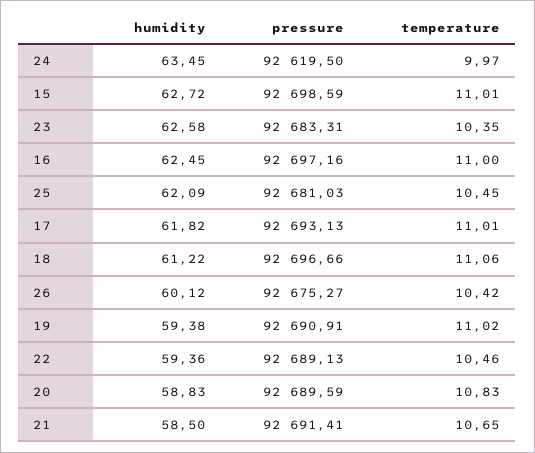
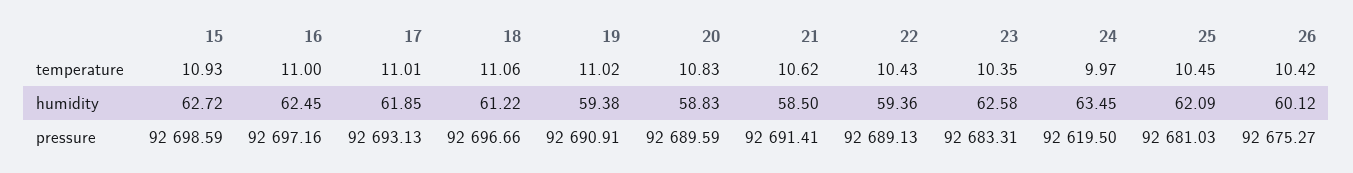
  {
    "humidity": {
      "24": 63.45,
      "15": 62.72,
      "23": 62.58,
      "16": 62.45,
      "25": 62.09,
-     "17": 61.82,
+     "17": 61.85,
      "18": 61.22,
      "26": 60.12,
      "19": 59.38,
      "22": 59.36,
      "20": 58.83,
      "21": 58.5
    },
    "pressure": {
      "24": 92619.5,
      "15": 92698.59,
      "23": 92683.31,
      "16": 92697.16,
      "25": 92681.03,
      "17": 92693.13,
      "18": 92696.66,
      "26": 92675.27,
      "19": 92690.91,
      "22": 92689.13,
      "20": 92689.59,
      "21": 92691.41
    },
    "temperature": {
      "24": 9.97,
-     "15": 11.01,
+     "15": 10.93,
      "23": 10.35,
      "16": 11,
      "25": 10.45,
      "17": 11.01,
      "18": 11.06,
      "26": 10.42,
      "19": 11.02,
-     "22": 10.46,
+     "22": 10.43,
      "20": 10.83,
-     "21": 10.65
+     "21": 10.62
    }
  }

